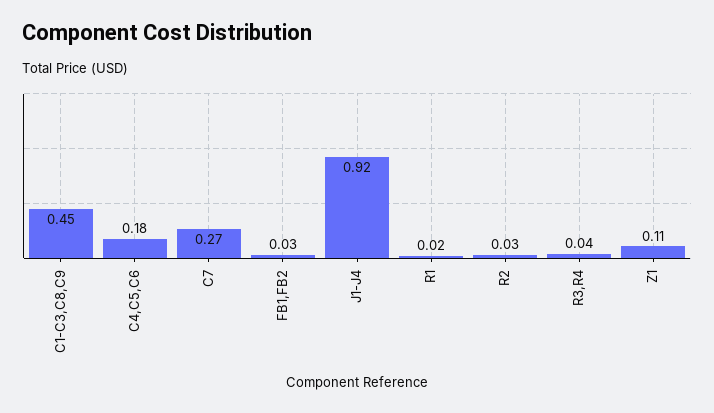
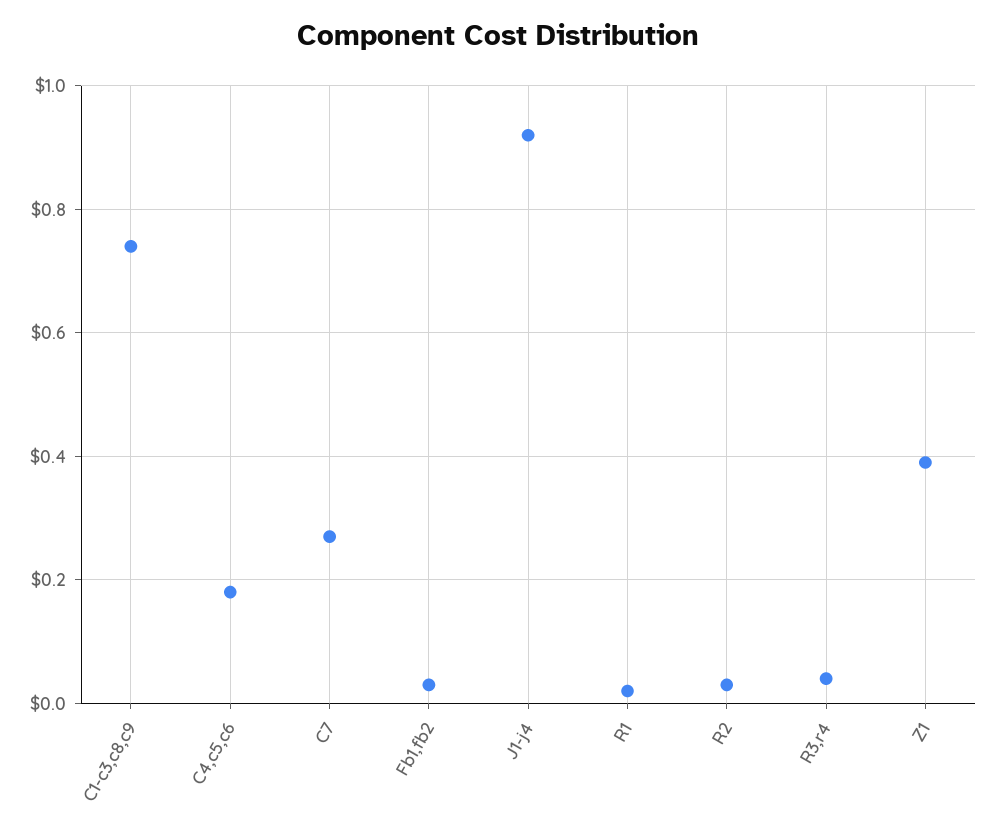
  {
-   "C1-C3,C8,C9": 0.45,
+   "C1-C3,C8,C9": 0.75,
    "C4,C5,C6": 0.18,
    "C7": 0.27,
    "FB1,FB2": 0.03,
    "J1-J4": 0.92,
    "R1": 0.02,
    "R2": 0.03,
    "R3,R4": 0.04,
-   "Z1": 0.11
+   "Z1": 0.4
  }

